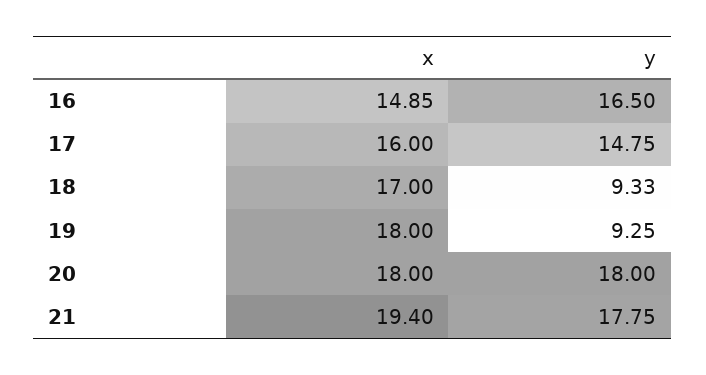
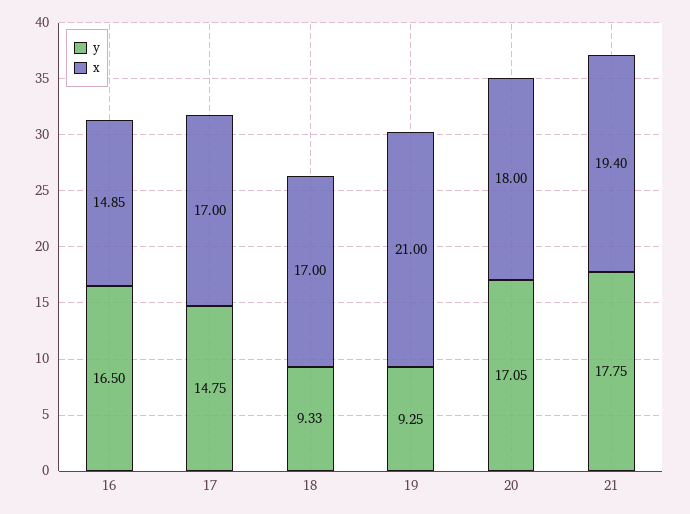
  {
    "x": {
      "16": 14.85,
-     "17": 16,
+     "17": 17,
      "18": 17,
-     "19": 18,
+     "19": 21,
      "20": 18,
      "21": 19.4
    },
    "y": {
      "16": 16.5,
      "17": 14.75,
      "18": 9.33,
      "19": 9.25,
-     "20": 18,
+     "20": 17.05,
      "21": 17.75
    }
  }

